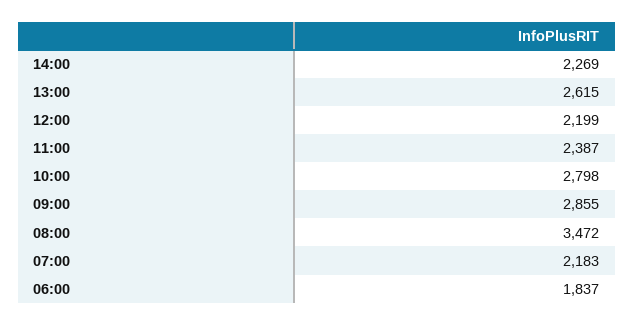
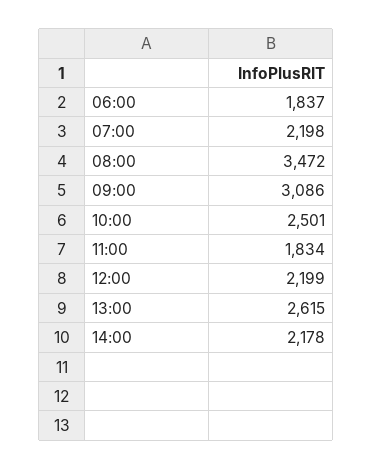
  {
-   "14:00": 2269,
+   "14:00": 2178,
    "13:00": 2615,
    "12:00": 2199,
-   "11:00": 2387,
+   "11:00": 1834,
-   "10:00": 2798,
+   "10:00": 2501,
-   "09:00": 2855,
+   "09:00": 3086,
    "08:00": 3472,
-   "07:00": 2183,
+   "07:00": 2198,
    "06:00": 1837
  }

